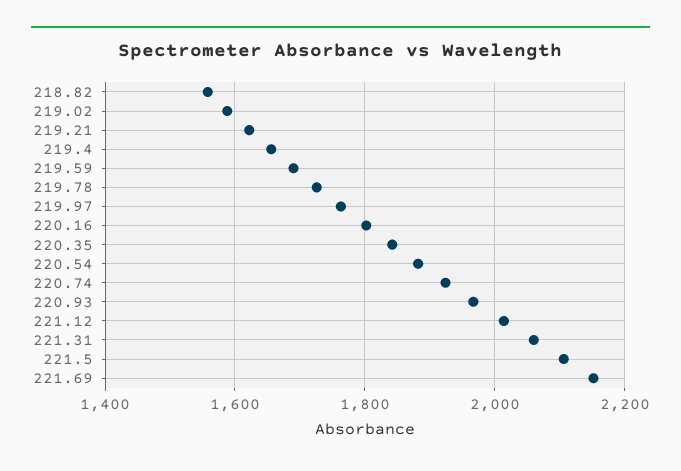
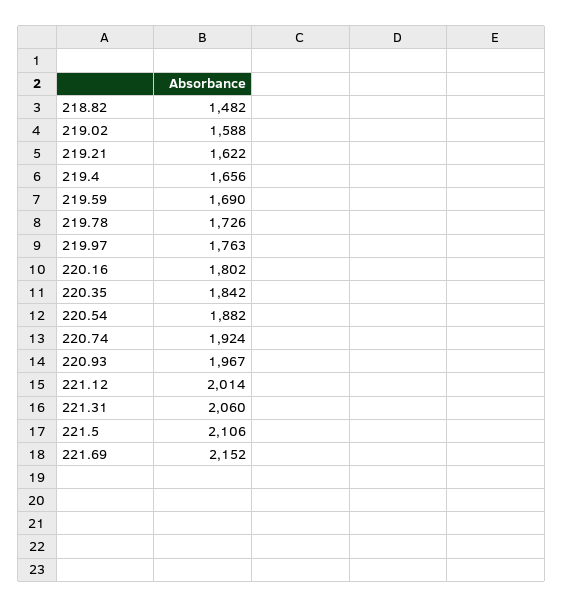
  {
-   "218.82": 1560,
+   "218.82": 1482,
    "219.02": 1588,
    "219.21": 1622,
    "219.4": 1656,
    "219.59": 1690,
    "219.78": 1726,
    "219.97": 1763,
    "220.16": 1802,
    "220.35": 1842,
    "220.54": 1882,
    "220.74": 1924,
    "220.93": 1967,
    "221.12": 2014,
    "221.31": 2060,
    "221.5": 2106,
    "221.69": 2152
  }

